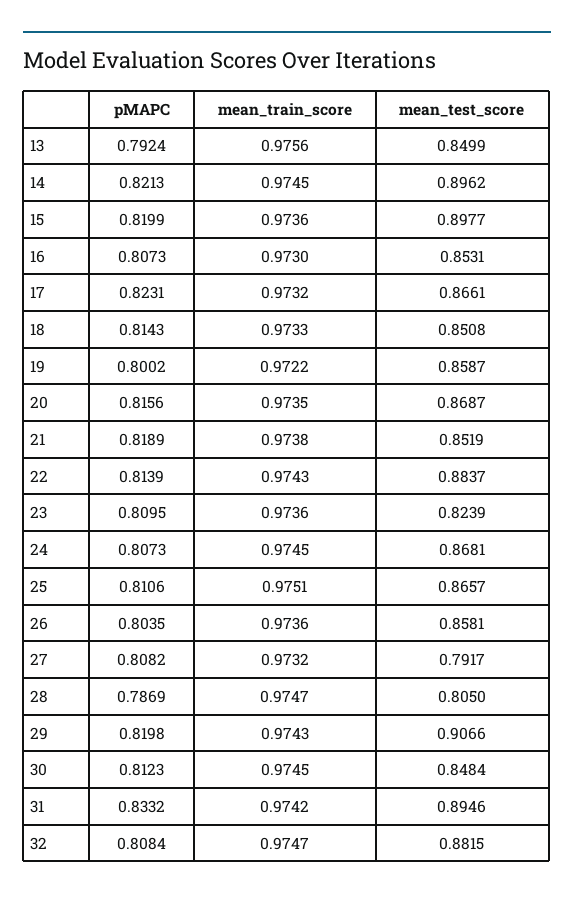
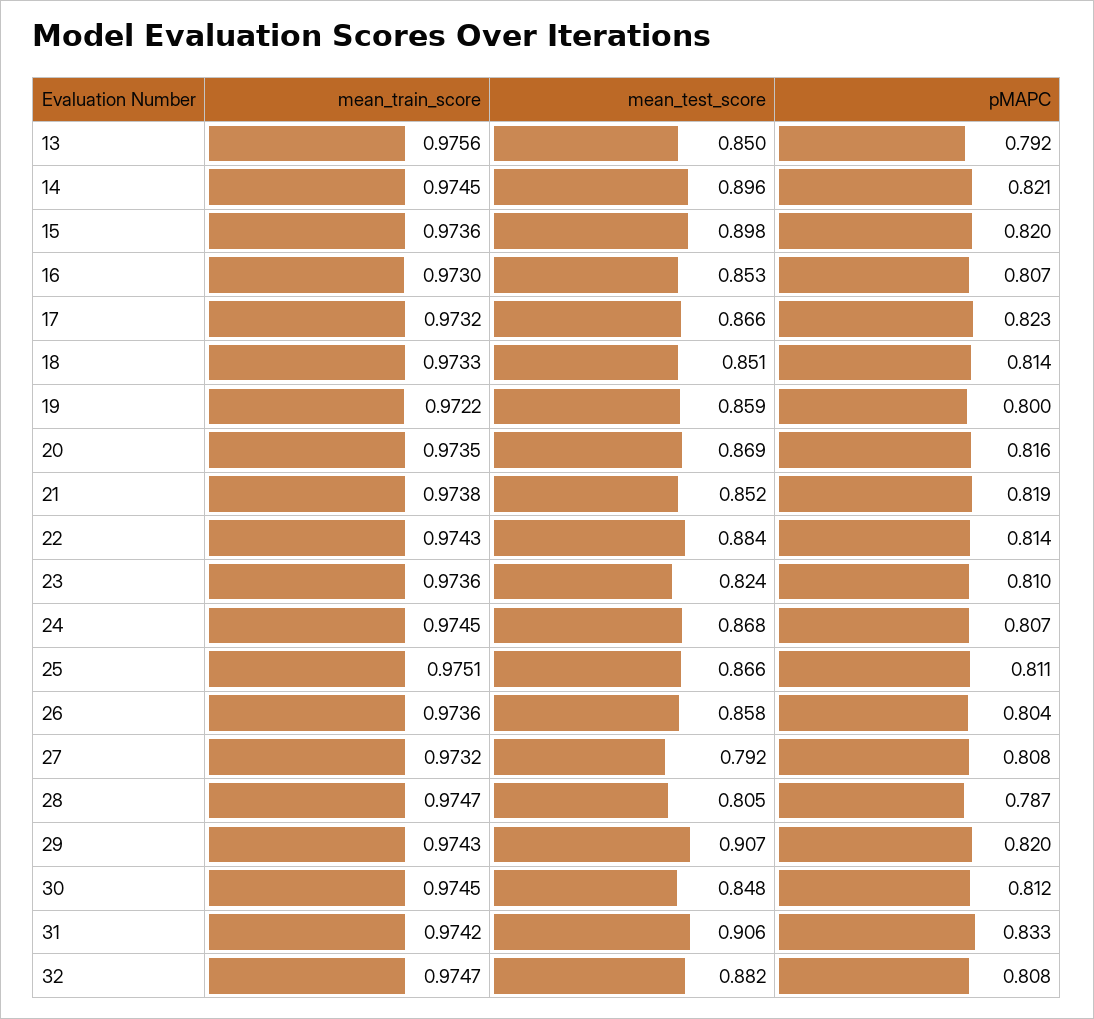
  {
    "pMAPC": {
      "13": 0.7924,
      "14": 0.8213,
      "15": 0.8199,
      "16": 0.8073,
      "17": 0.8231,
      "18": 0.8143,
      "19": 0.8002,
      "20": 0.8156,
      "21": 0.8189,
      "22": 0.8139,
      "23": 0.8095,
      "24": 0.8073,
      "25": 0.8106,
      "26": 0.8035,
      "27": 0.8082,
      "28": 0.7869,
      "29": 0.8198,
      "30": 0.8123,
      "31": 0.8332,
      "32": 0.8084
    },
    "mean_train_score": {
      "13": 0.9756,
      "14": 0.9745,
      "15": 0.9736,
      "16": 0.973,
      "17": 0.9732,
      "18": 0.9733,
      "19": 0.9722,
      "20": 0.9735,
      "21": 0.9738,
      "22": 0.9743,
      "23": 0.9736,
      "24": 0.9745,
      "25": 0.9751,
      "26": 0.9736,
      "27": 0.9732,
      "28": 0.9747,
      "29": 0.9743,
      "30": 0.9745,
      "31": 0.9742,
      "32": 0.9747
    },
    "mean_test_score": {
      "13": 0.8499,
      "14": 0.8962,
      "15": 0.8977,
      "16": 0.8531,
      "17": 0.8661,
      "18": 0.8508,
      "19": 0.8587,
      "20": 0.8687,
      "21": 0.8519,
      "22": 0.8837,
      "23": 0.8239,
      "24": 0.8681,
      "25": 0.8657,
      "26": 0.8581,
      "27": 0.7917,
      "28": 0.805,
      "29": 0.9066,
      "30": 0.8484,
-     "31": 0.8946,
+     "31": 0.906,
      "32": 0.8815
    }
  }

